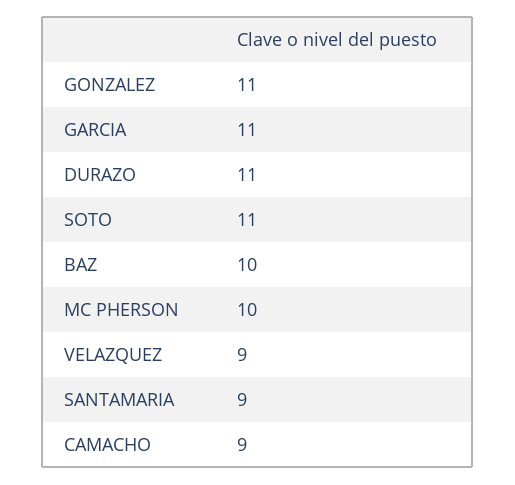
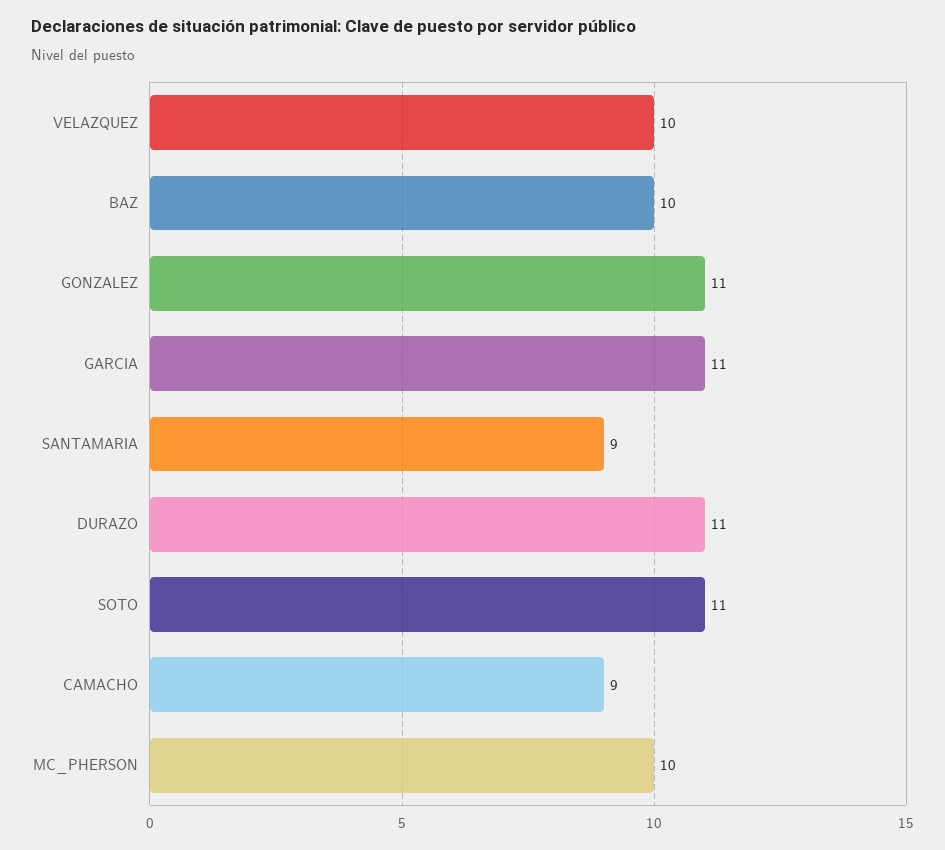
  {
    "GONZALEZ": 11,
    "GARCIA": 11,
    "DURAZO": 11,
    "SOTO": 11,
    "BAZ": 10,
    "MC PHERSON": 10,
-   "VELAZQUEZ": 9,
+   "VELAZQUEZ": 10,
    "SANTAMARIA": 9,
    "CAMACHO": 9
  }

